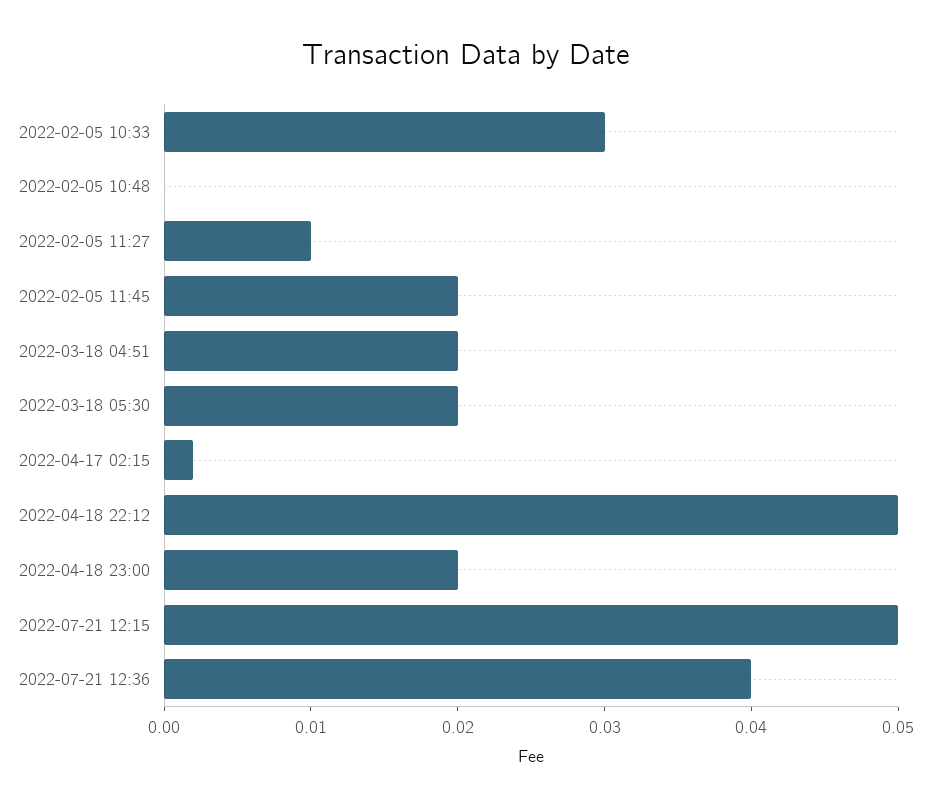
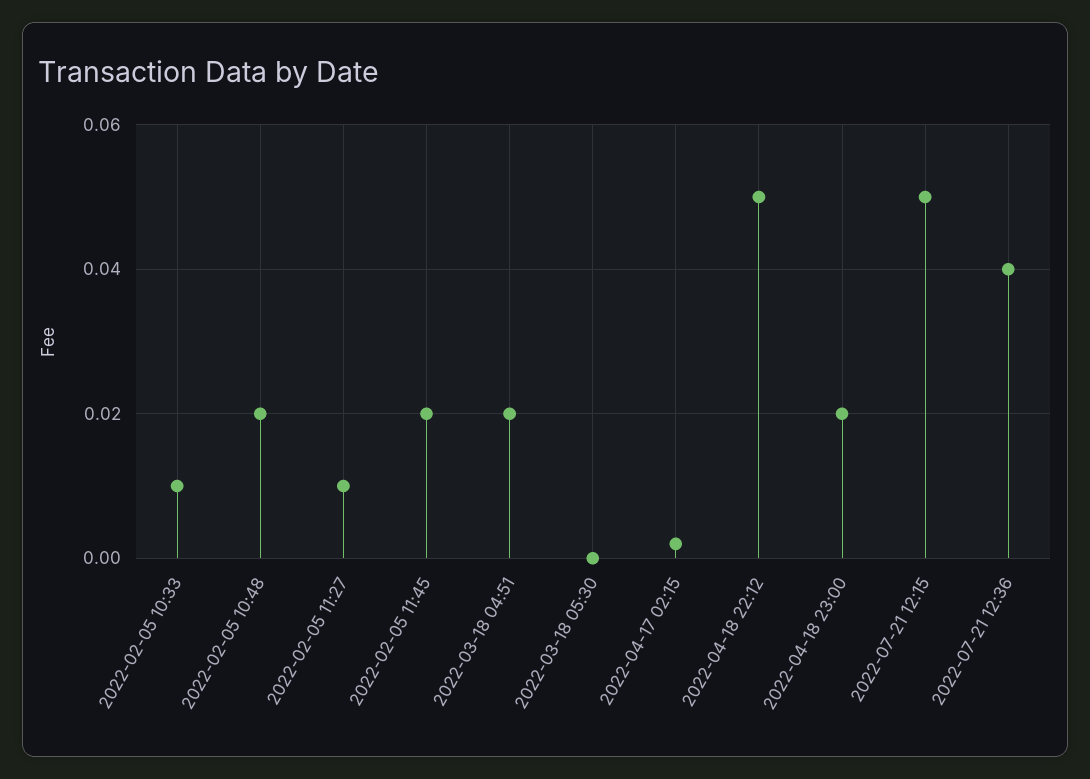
  {
-   "2022-02-05 10:33": 0.03,
+   "2022-02-05 10:33": 0.01,
-   "2022-02-05 10:48": 0,
+   "2022-02-05 10:48": 0.02,
    "2022-02-05 11:27": 0.01,
    "2022-02-05 11:45": 0.02,
    "2022-03-18 04:51": 0.02,
-   "2022-03-18 05:30": 0.02,
+   "2022-03-18 05:30": 0,
    "2022-04-17 02:15": 0.002,
    "2022-04-18 22:12": 0.05,
    "2022-04-18 23:00": 0.02,
    "2022-07-21 12:15": 0.05,
    "2022-07-21 12:36": 0.04
  }

